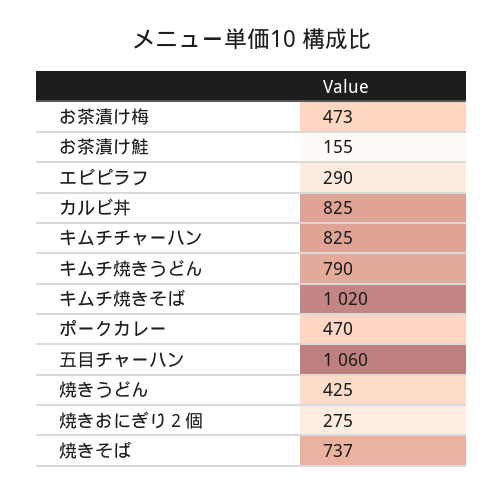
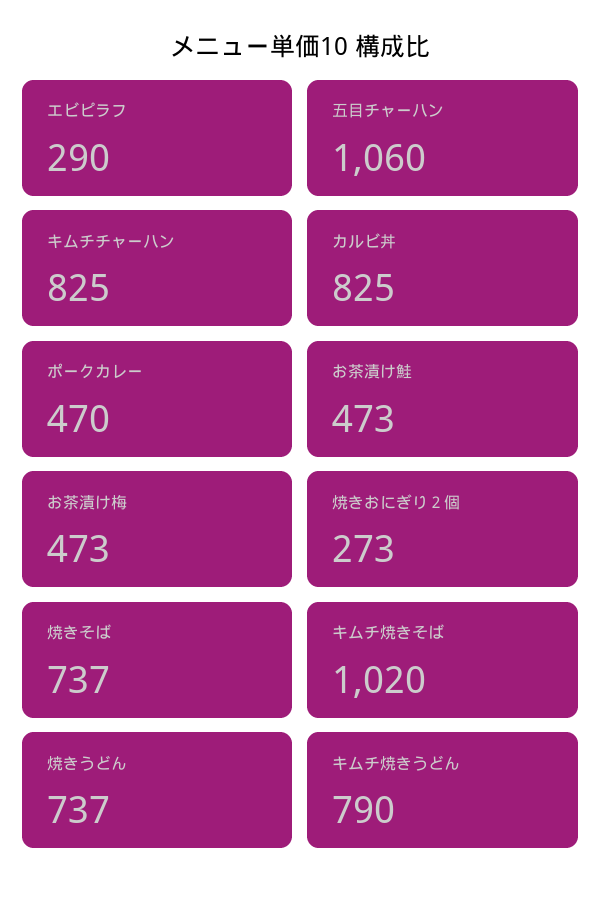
  {
    "お茶漬け梅": 473,
-   "お茶漬け鮭": 155,
+   "お茶漬け鮭": 473,
    "エビピラフ": 290,
    "カルビ丼": 825,
    "キムチチャーハン": 825,
    "キムチ焼きうどん": 790,
    "キムチ焼きそば": 1020,
    "ポークカレー": 470,
    "五目チャーハン": 1060,
-   "焼きうどん": 425,
+   "焼きうどん": 737,
-   "焼きおにぎり２個": 275,
+   "焼きおにぎり２個": 273,
    "焼きそば": 737
  }

